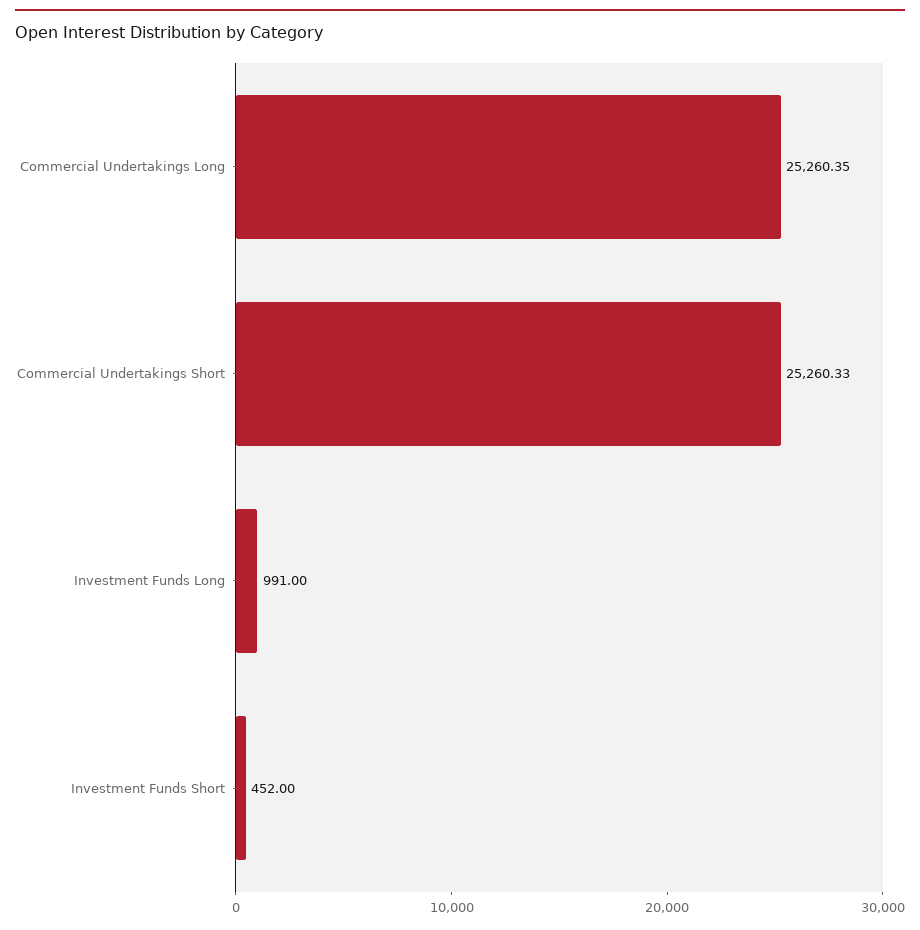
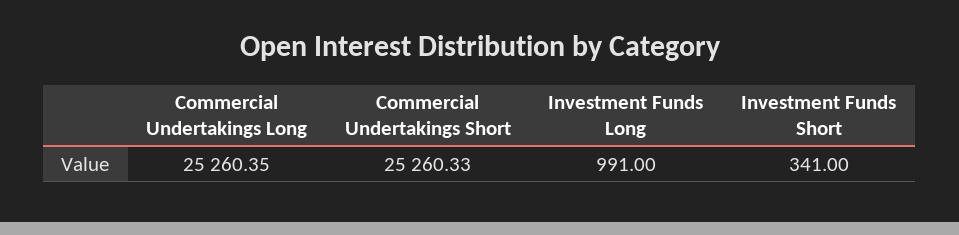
  {
    "Commercial Undertakings Long": 25260.35,
    "Commercial Undertakings Short": 25260.33,
    "Investment Funds Long": 991,
-   "Investment Funds Short": 452
+   "Investment Funds Short": 341
  }

